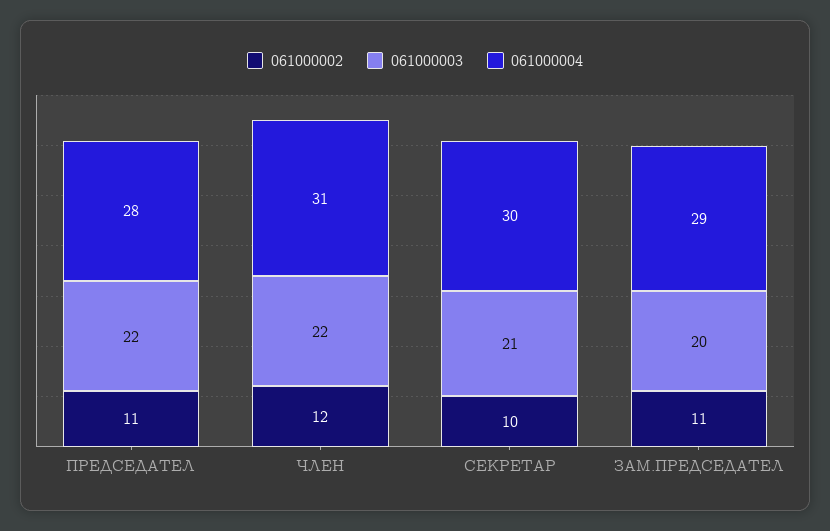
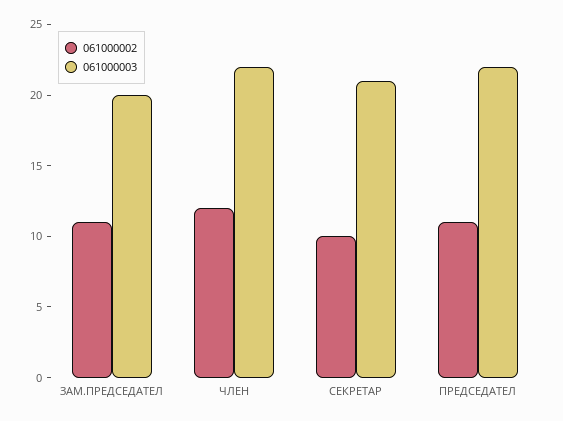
  {
    "061000002": {
      "ПРЕДСЕДАТЕЛ": 11,
      "ЧЛЕН": 12,
      "СЕКРЕТАР": 10,
      "ЗАМ.ПРЕДСЕДАТЕЛ": 11
    },
    "061000003": {
      "ПРЕДСЕДАТЕЛ": 22,
      "ЧЛЕН": 22,
      "СЕКРЕТАР": 21,
      "ЗАМ.ПРЕДСЕДАТЕЛ": 20
-   },
+   }
-   "061000004": {
-     "ПРЕДСЕДАТЕЛ": 28,
-     "ЧЛЕН": 31,
-     "СЕКРЕТАР": 30,
-     "ЗАМ.ПРЕДСЕДАТЕЛ": 29
-   }
  }

